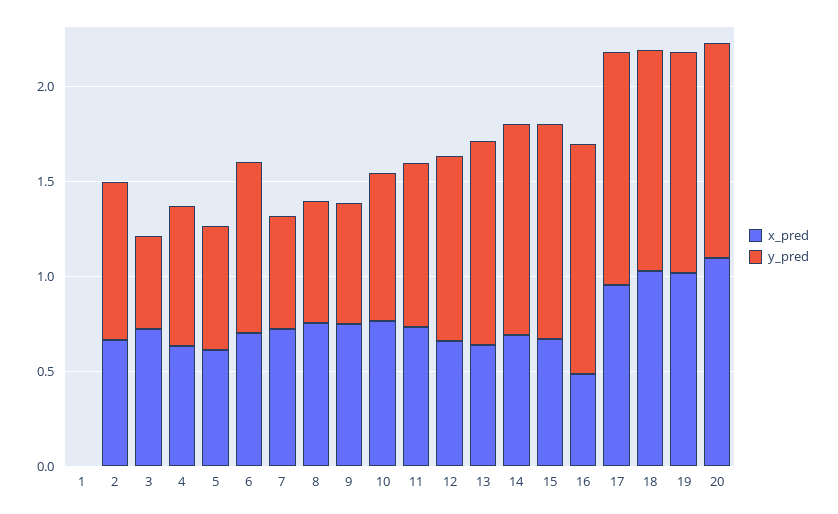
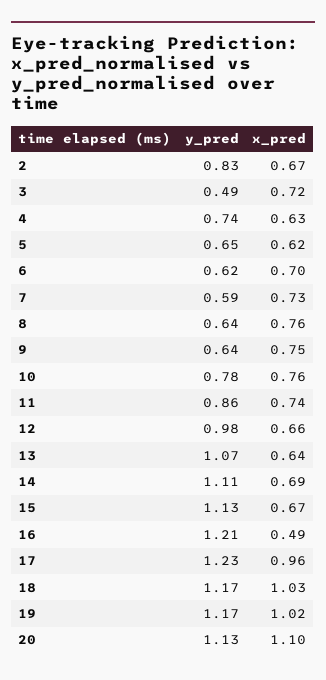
  {
    "x_pred": {
-     "1": 0,
      "2": 0.67,
      "3": 0.72,
      "4": 0.63,
      "5": 0.62,
      "6": 0.7,
      "7": 0.73,
      "8": 0.76,
      "9": 0.75,
      "10": 0.76,
      "11": 0.74,
      "12": 0.66,
      "13": 0.64,
      "14": 0.69,
      "15": 0.67,
      "16": 0.49,
      "17": 0.96,
      "18": 1.03,
      "19": 1.02,
      "20": 1.1
    },
    "y_pred": {
-     "1": 0,
      "2": 0.83,
      "3": 0.49,
      "4": 0.74,
      "5": 0.65,
-     "6": 0.9,
+     "6": 0.62,
      "7": 0.59,
      "8": 0.64,
      "9": 0.64,
      "10": 0.78,
      "11": 0.86,
      "12": 0.98,
      "13": 1.07,
      "14": 1.11,
      "15": 1.13,
      "16": 1.21,
      "17": 1.23,
      "18": 1.17,
      "19": 1.17,
      "20": 1.13
    }
  }

